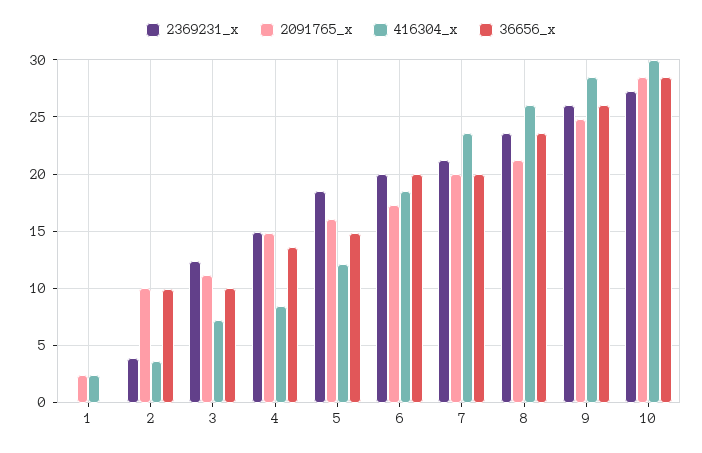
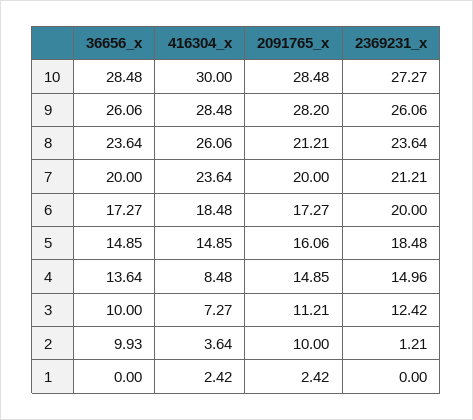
  {
    "2369231_x": {
      "1": 0,
-     "2": 4,
+     "2": 1.21,
      "3": 12.42,
      "4": 14.96,
      "5": 18.48,
      "6": 20,
      "7": 21.21,
      "8": 23.64,
      "9": 26.06,
      "10": 27.27
    },
    "2091765_x": {
      "1": 2.42,
      "2": 10,
      "3": 11.21,
      "4": 14.85,
      "5": 16.06,
      "6": 17.27,
      "7": 20,
      "8": 21.21,
-     "9": 25,
+     "9": 28.2,
      "10": 28.48
    },
    "416304_x": {
      "1": 2.42,
      "2": 3.64,
      "3": 7.27,
      "4": 8.48,
-     "5": 12,
+     "5": 14.85,
      "6": 18.48,
      "7": 23.64,
      "8": 26.06,
      "9": 28.48,
      "10": 30
    },
    "36656_x": {
      "1": 0,
      "2": 9.93,
      "3": 10,
      "4": 13.64,
      "5": 14.85,
-     "6": 20,
+     "6": 17.27,
      "7": 20,
      "8": 23.64,
      "9": 26.06,
      "10": 28.48
    }
  }

